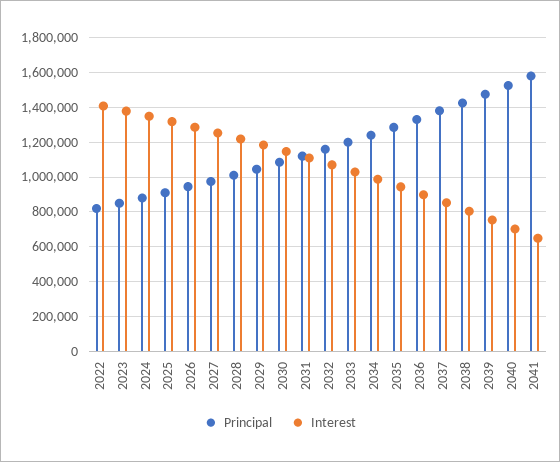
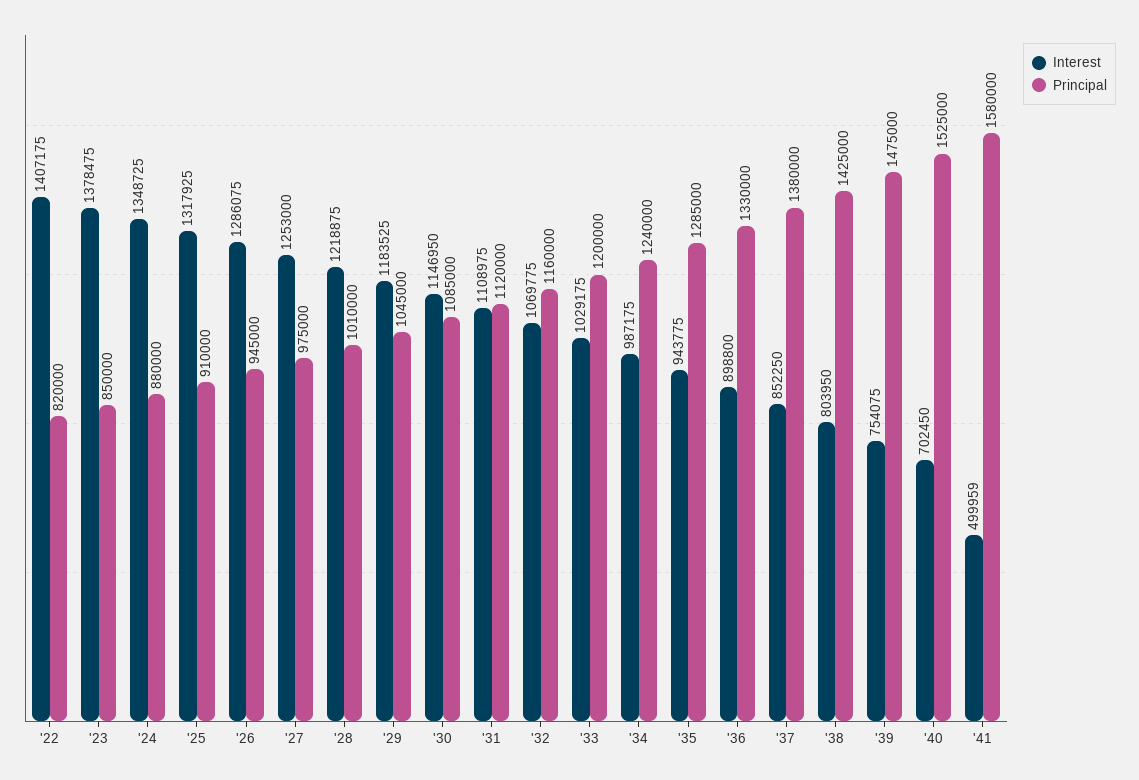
  {
    "Principal": {
      "2022": 820000,
      "2023": 850000,
      "2024": 880000,
      "2025": 910000,
      "2026": 945000,
      "2027": 975000,
      "2028": 1010000,
      "2029": 1045000,
      "2030": 1085000,
      "2031": 1120000,
      "2032": 1160000,
      "2033": 1200000,
      "2034": 1240000,
      "2035": 1285000,
      "2036": 1330000,
      "2037": 1380000,
      "2038": 1425000,
      "2039": 1475000,
      "2040": 1525000,
      "2041": 1580000
    },
    "Interest": {
      "2022": 1407175,
      "2023": 1378475,
      "2024": 1348725,
      "2025": 1317925,
      "2026": 1286075,
      "2027": 1253000,
      "2028": 1218875,
      "2029": 1183525,
      "2030": 1146950,
      "2031": 1108975,
      "2032": 1069775,
      "2033": 1029175,
      "2034": 987175,
      "2035": 943775,
      "2036": 898800,
      "2037": 852250,
      "2038": 803950,
      "2039": 754075,
      "2040": 702450,
-     "2041": 650000
+     "2041": 499959
    }
  }

